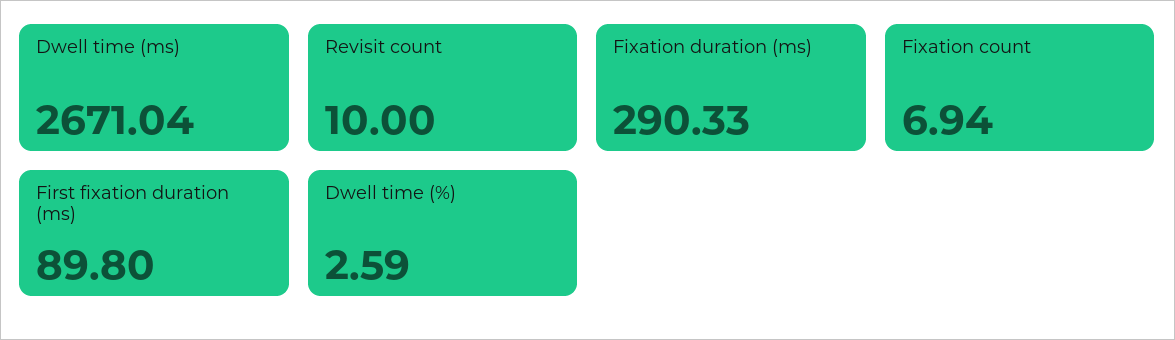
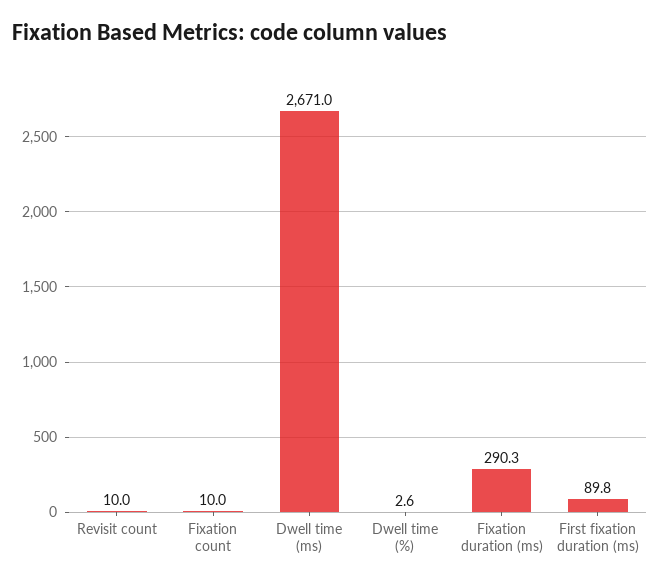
  {
    "Dwell time (ms)": 2671.04,
    "Revisit count": 10,
    "Fixation duration (ms)": 290.33,
-   "Fixation count": 6.94,
+   "Fixation count": 10,
    "First fixation duration (ms)": 89.8,
    "Dwell time (%)": 2.59
  }

